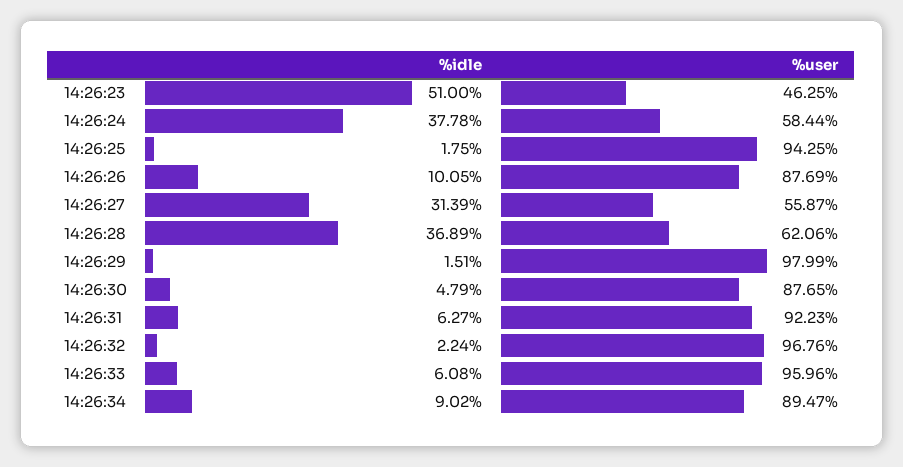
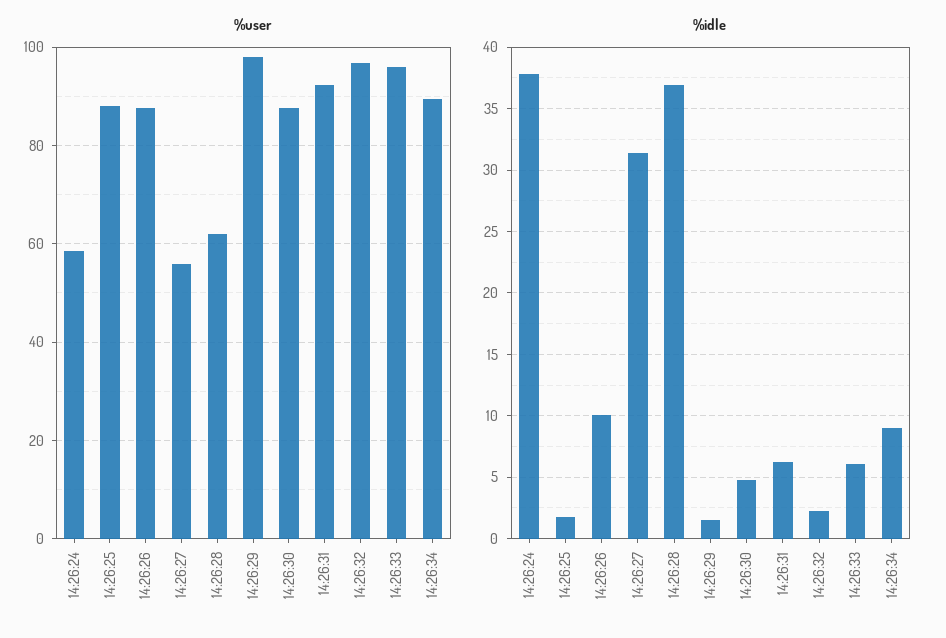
  {
    "%idle": {
-     "14:26:23": 51,
      "14:26:24": 37.78,
      "14:26:25": 1.75,
      "14:26:26": 10.05,
      "14:26:27": 31.39,
      "14:26:28": 36.89,
      "14:26:29": 1.51,
      "14:26:30": 4.79,
      "14:26:31": 6.27,
      "14:26:32": 2.24,
      "14:26:33": 6.08,
      "14:26:34": 9.02
    },
    "%user": {
-     "14:26:23": 46.25,
      "14:26:24": 58.44,
-     "14:26:25": 94.25,
+     "14:26:25": 88,
      "14:26:26": 87.69,
      "14:26:27": 55.87,
      "14:26:28": 62.06,
      "14:26:29": 97.99,
      "14:26:30": 87.65,
      "14:26:31": 92.23,
      "14:26:32": 96.76,
      "14:26:33": 95.96,
      "14:26:34": 89.47
    }
  }

